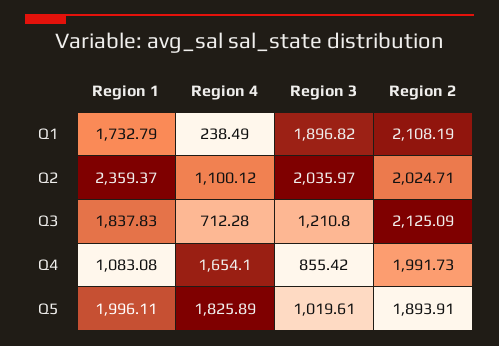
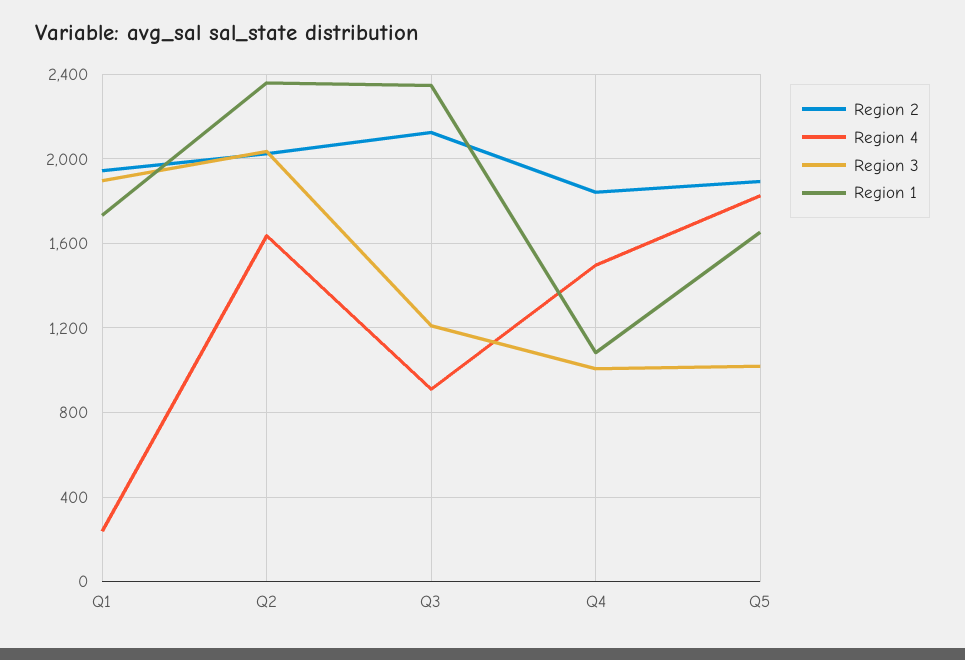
  {
    "Region 1": {
      "Q1": 1732.79,
      "Q2": 2359.37,
-     "Q3": 1837.83,
+     "Q3": 2350,
      "Q4": 1083.08,
-     "Q5": 1996.11
+     "Q5": 1650
    },
    "Region 4": {
      "Q1": 238.49,
-     "Q2": 1100.12,
+     "Q2": 1650,
-     "Q3": 712.28,
+     "Q3": 900,
-     "Q4": 1654.1,
+     "Q4": 1500,
      "Q5": 1825.89
    },
    "Region 3": {
      "Q1": 1896.82,
      "Q2": 2035.97,
      "Q3": 1210.8,
-     "Q4": 855.42,
+     "Q4": 1000,
      "Q5": 1019.61
    },
    "Region 2": {
-     "Q1": 2108.19,
+     "Q1": 1950,
      "Q2": 2024.71,
      "Q3": 2125.09,
-     "Q4": 1991.73,
+     "Q4": 1850,
      "Q5": 1893.91
    }
  }

